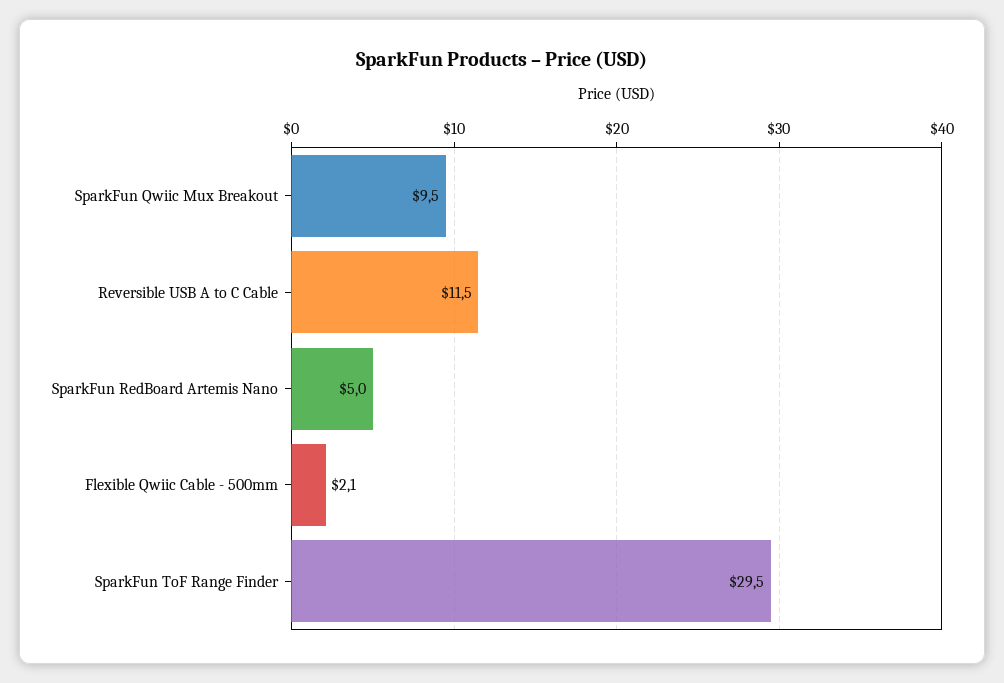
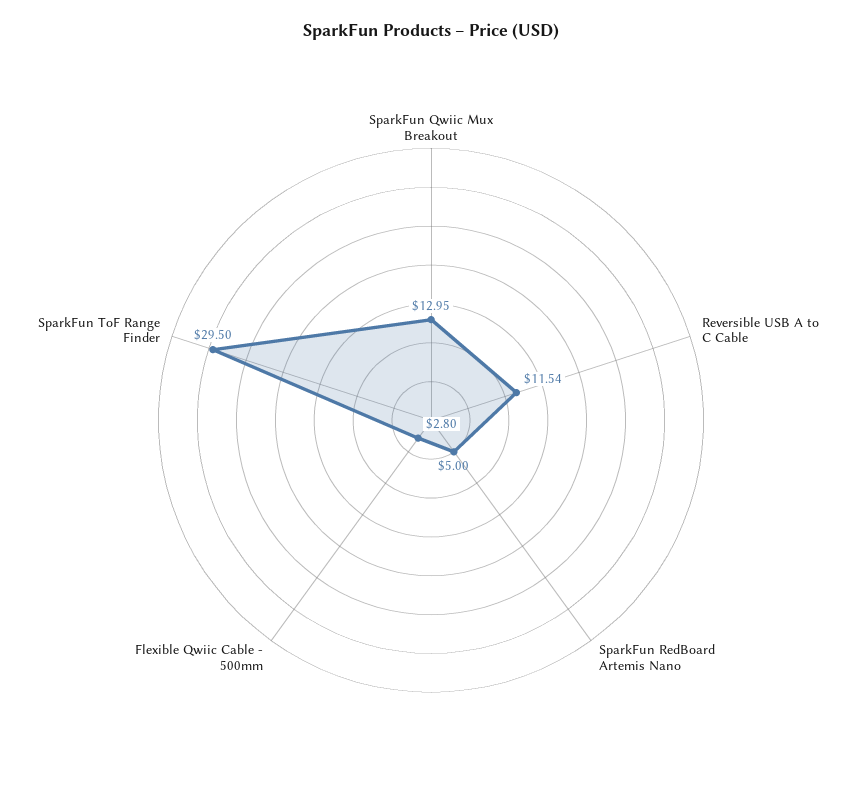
  {
-   "SparkFun Qwiic Mux Breakout": 9.5,
+   "SparkFun Qwiic Mux Breakout": 12.95,
    "Reversible USB A to C Cable": 11.54,
    "SparkFun RedBoard Artemis Nano": 5,
-   "Flexible Qwiic Cable - 500mm": 2.1,
+   "Flexible Qwiic Cable - 500mm": 2.8,
    "SparkFun ToF Range Finder": 29.5
  }

